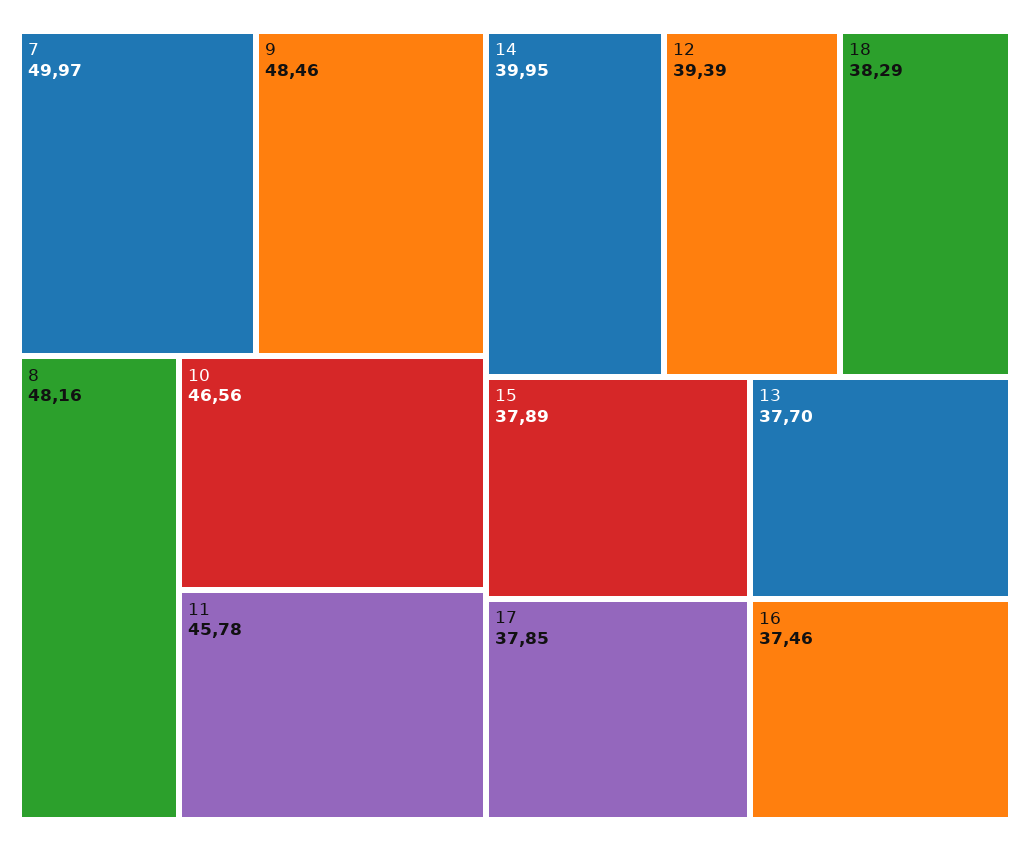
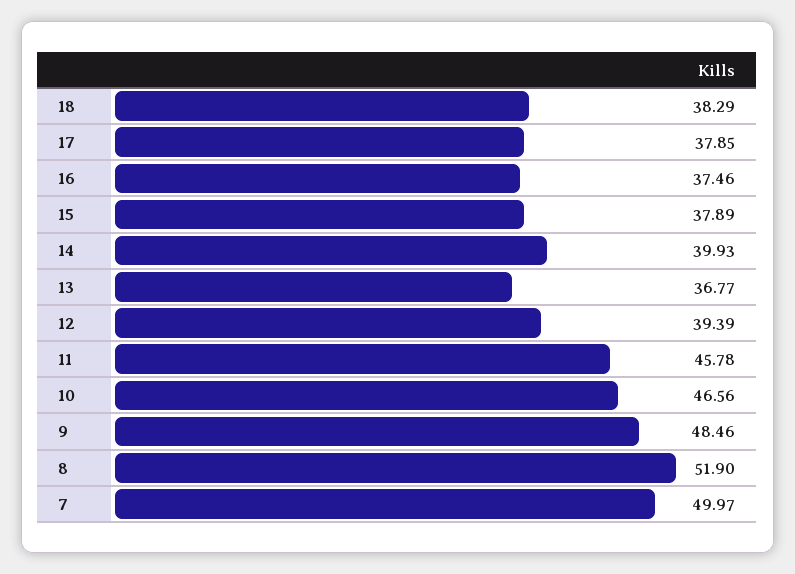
  {
    "7": 49.97,
    "9": 48.46,
-   "8": 48.16,
+   "8": 51.9,
    "10": 46.56,
    "11": 45.78,
-   "14": 39.95,
+   "14": 39.93,
    "12": 39.39,
    "18": 38.29,
    "15": 37.89,
    "17": 37.85,
-   "13": 37.7,
+   "13": 36.77,
    "16": 37.46
  }

